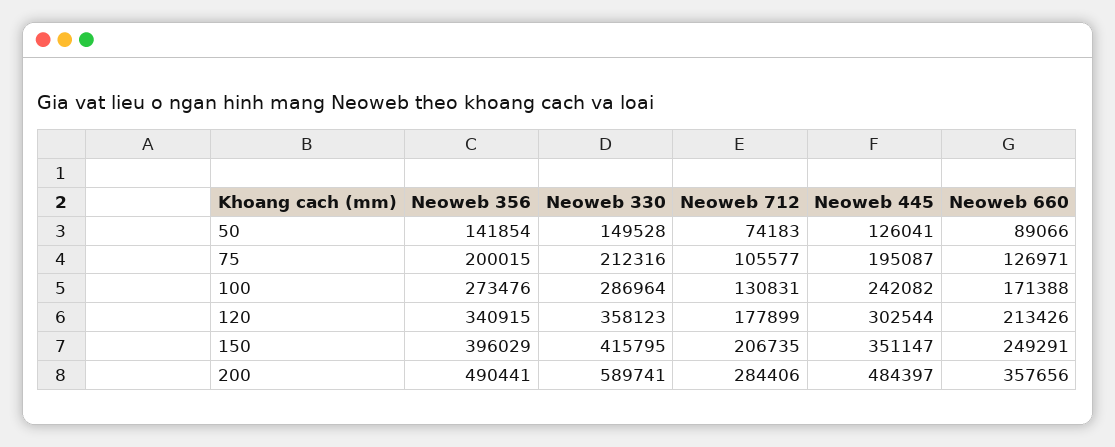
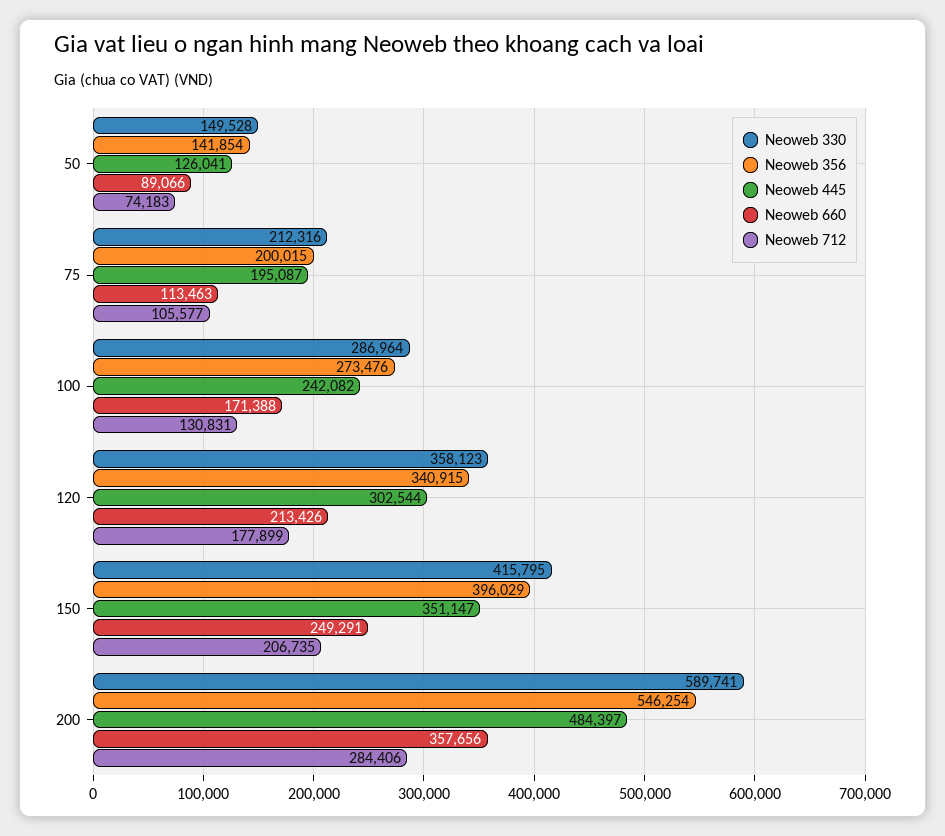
  {
    "Neoweb 356": {
      "50": 141854,
      "75": 200015,
      "100": 273476,
      "120": 340915,
      "150": 396029,
-     "200": 490441
+     "200": 546254
    },
    "Neoweb 330": {
      "50": 149528,
      "75": 212316,
      "100": 286964,
      "120": 358123,
      "150": 415795,
      "200": 589741
    },
    "Neoweb 712": {
      "50": 74183,
      "75": 105577,
      "100": 130831,
      "120": 177899,
      "150": 206735,
      "200": 284406
    },
    "Neoweb 445": {
      "50": 126041,
      "75": 195087,
      "100": 242082,
      "120": 302544,
      "150": 351147,
      "200": 484397
    },
    "Neoweb 660": {
      "50": 89066,
-     "75": 126971,
+     "75": 113463,
      "100": 171388,
      "120": 213426,
      "150": 249291,
      "200": 357656
    }
  }

